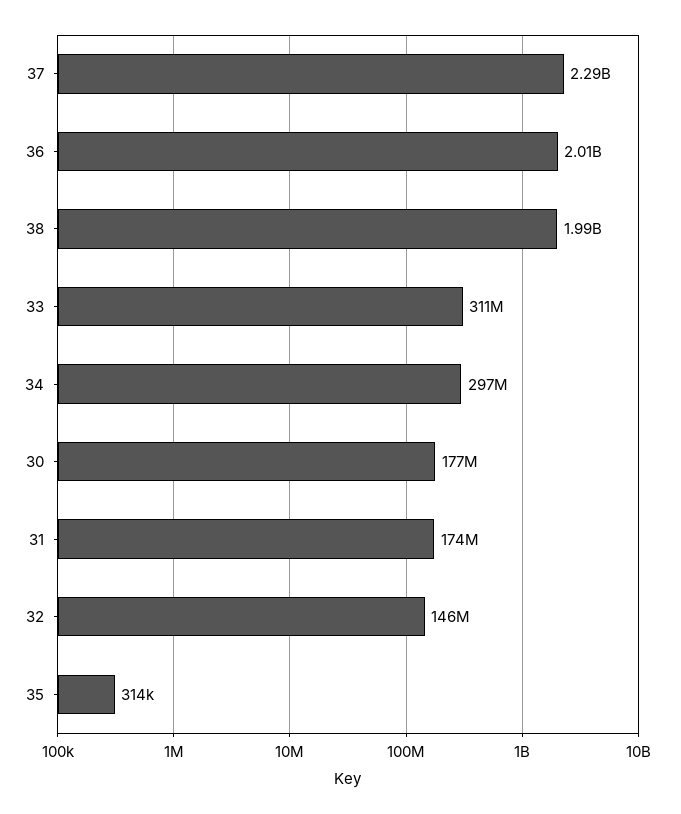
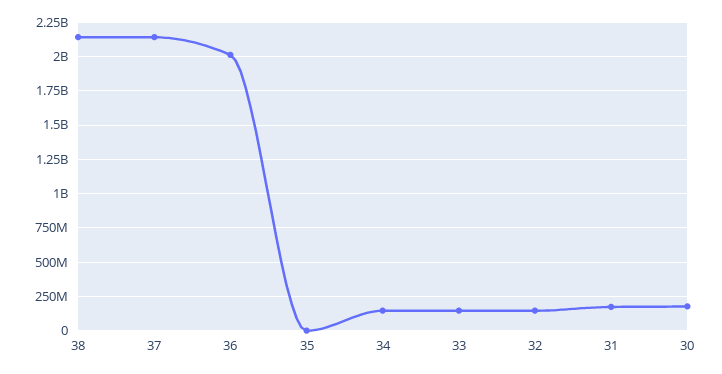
  {
-   "37": 2290000000,
+   "37": 2150000000,
    "36": 2010000000,
-   "38": 1990000000,
+   "38": 2150000000,
-   "33": 311000000,
+   "33": 150000000,
-   "34": 297000000,
+   "34": 150000000,
    "30": 177000000,
    "31": 174000000,
    "32": 146000000,
    "35": 314000
  }

